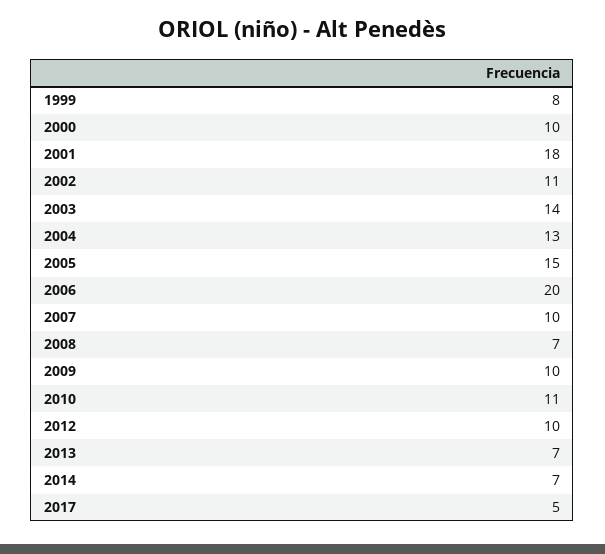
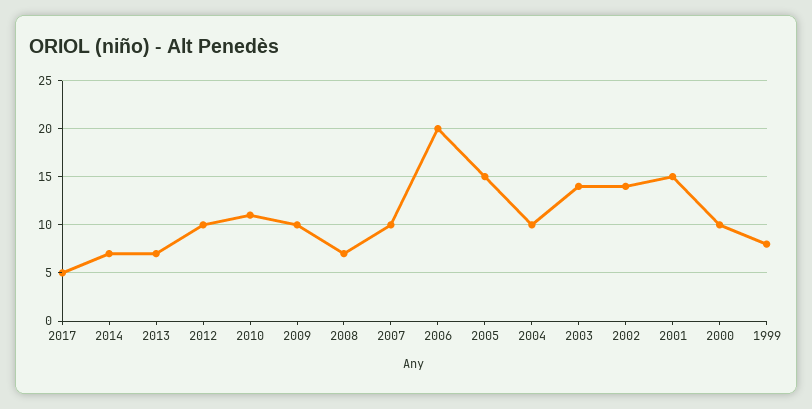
  {
    "1999": 8,
    "2000": 10,
-   "2001": 18,
+   "2001": 15,
-   "2002": 11,
+   "2002": 14,
    "2003": 14,
-   "2004": 13,
+   "2004": 10,
    "2005": 15,
    "2006": 20,
    "2007": 10,
    "2008": 7,
    "2009": 10,
    "2010": 11,
    "2012": 10,
    "2013": 7,
    "2014": 7,
    "2017": 5
  }

